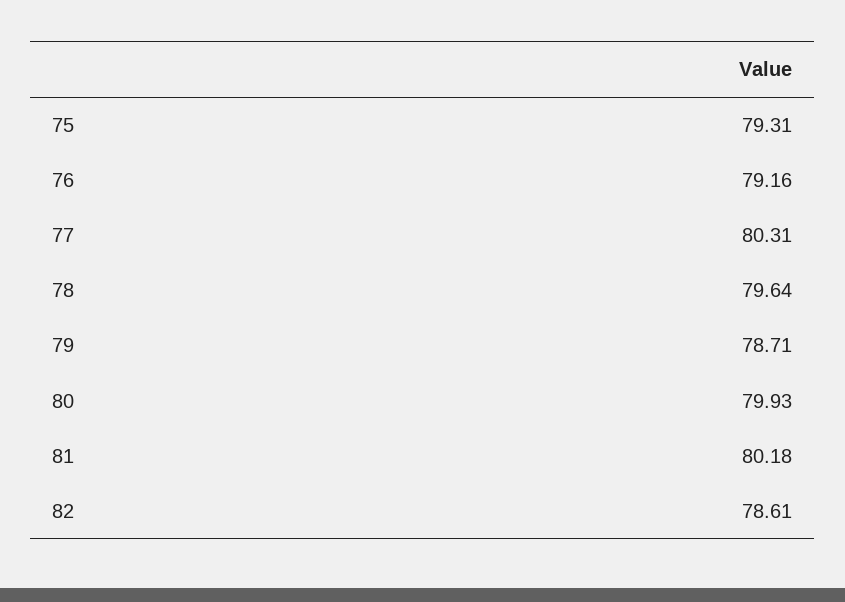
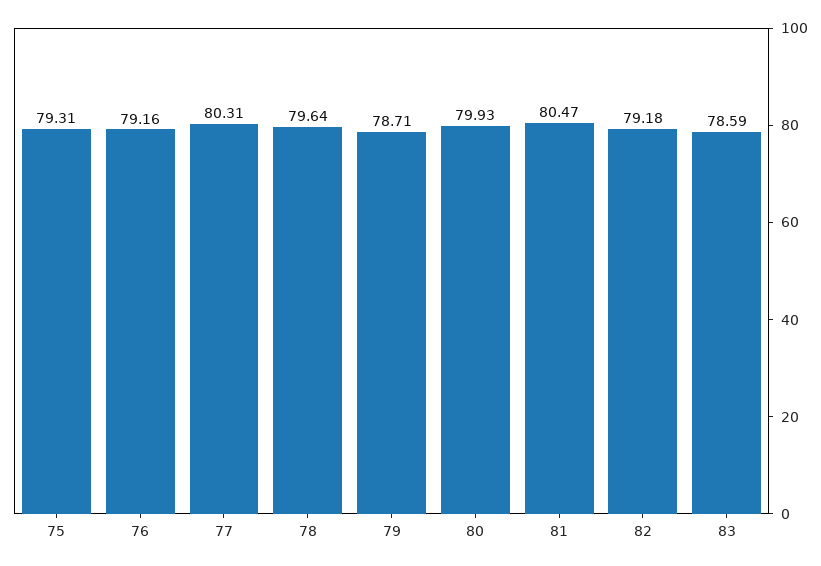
  {
    "75": 79.31,
    "76": 79.16,
    "77": 80.31,
    "78": 79.64,
    "79": 78.71,
    "80": 79.93,
-   "81": 80.18,
+   "81": 80.47,
-   "82": 78.61
+   "82": 79.18,
+   "83": 78.59
  }

